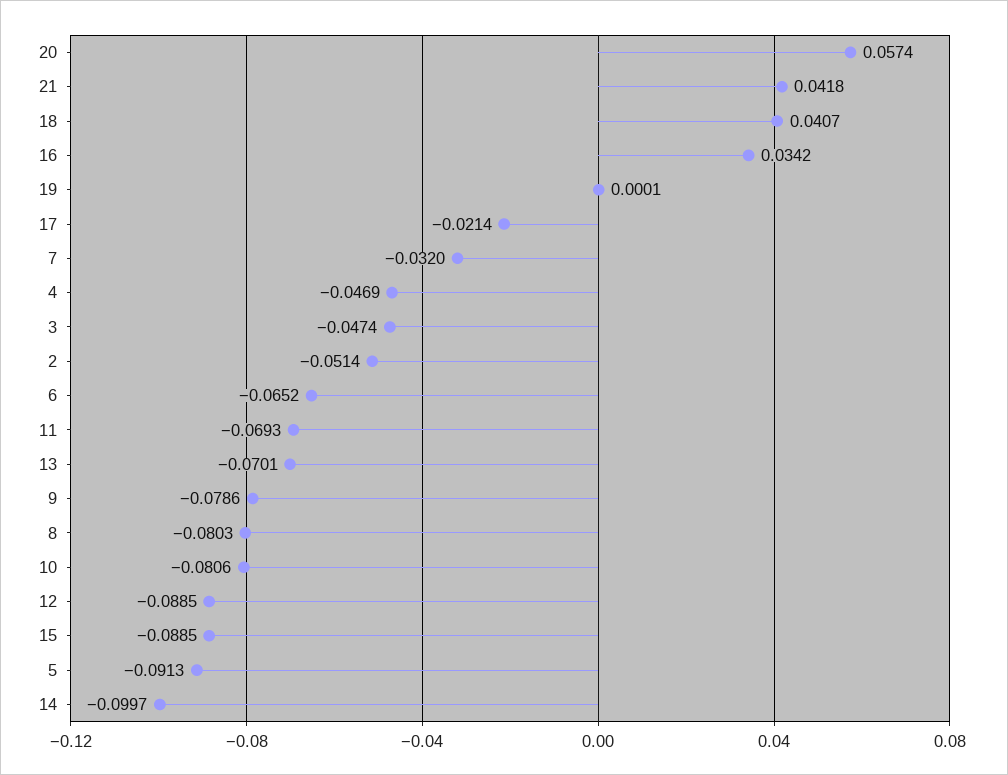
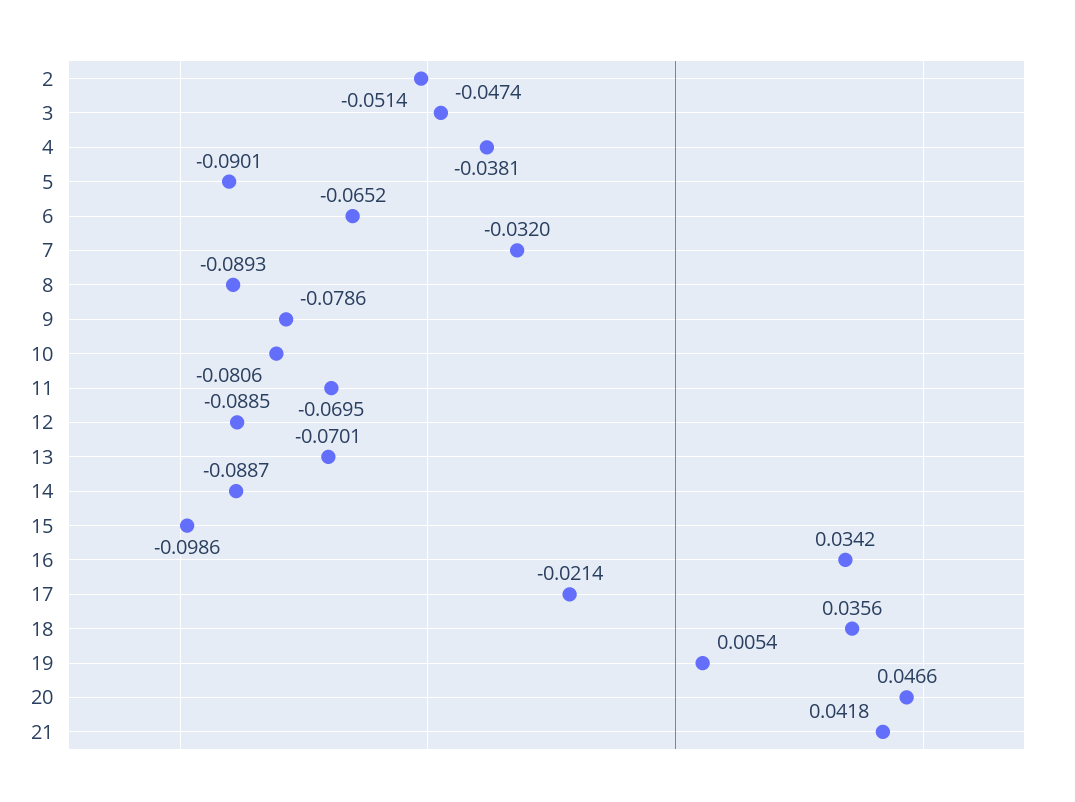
  {
-   "20": 0.0574,
+   "20": 0.0466,
    "21": 0.0418,
-   "18": 0.0407,
+   "18": 0.0356,
    "16": 0.0342,
-   "19": 0.0001,
+   "19": 0.0054,
    "17": -0.0214,
    "7": -0.032,
-   "4": -0.0469,
+   "4": -0.0381,
    "3": -0.0474,
    "2": -0.0514,
    "6": -0.0652,
-   "11": -0.0693,
+   "11": -0.0695,
    "13": -0.0701,
    "9": -0.0786,
-   "8": -0.0803,
+   "8": -0.0893,
    "10": -0.0806,
    "12": -0.0885,
-   "15": -0.0885,
+   "15": -0.0986,
-   "5": -0.0913,
+   "5": -0.0901,
-   "14": -0.0997
+   "14": -0.0887
  }

